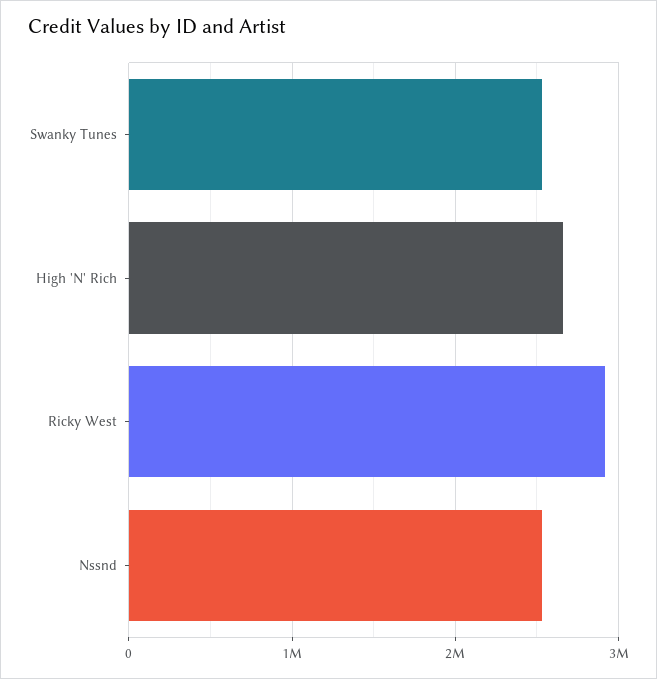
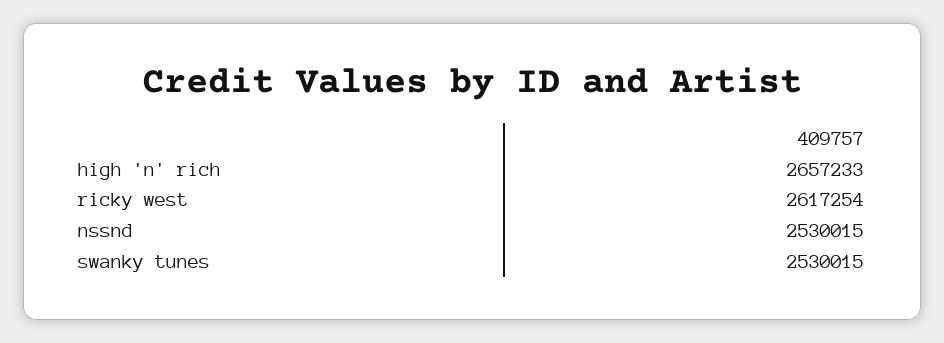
  {
    "Swanky Tunes": 2530015,
    "High 'N' Rich": 2657233,
-   "Ricky West": 2900000,
+   "Ricky West": 2617254,
    "Nssnd": 2530015
  }

